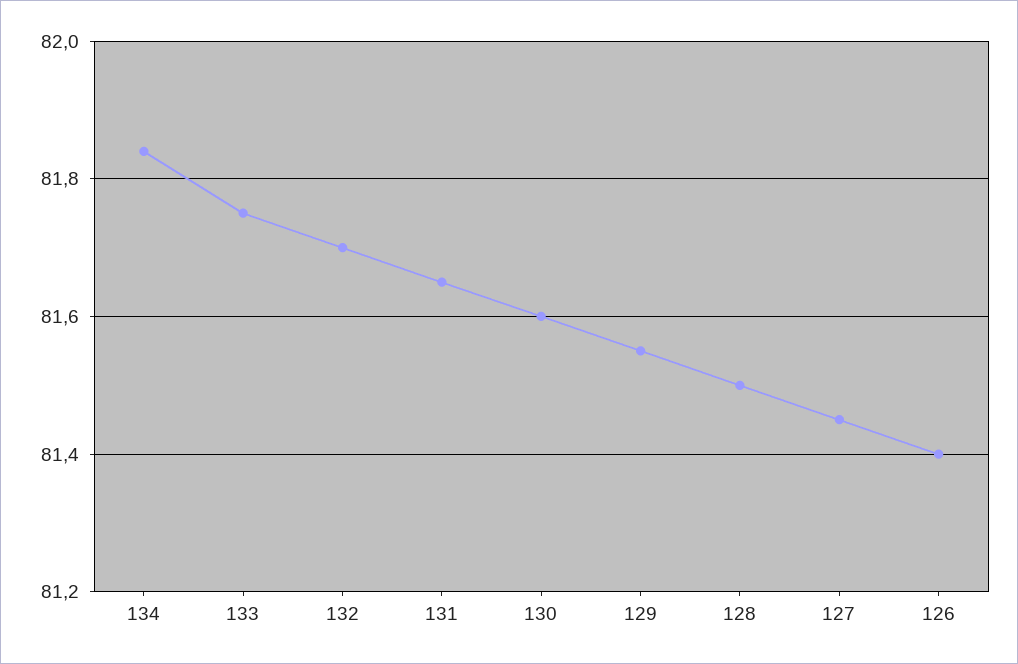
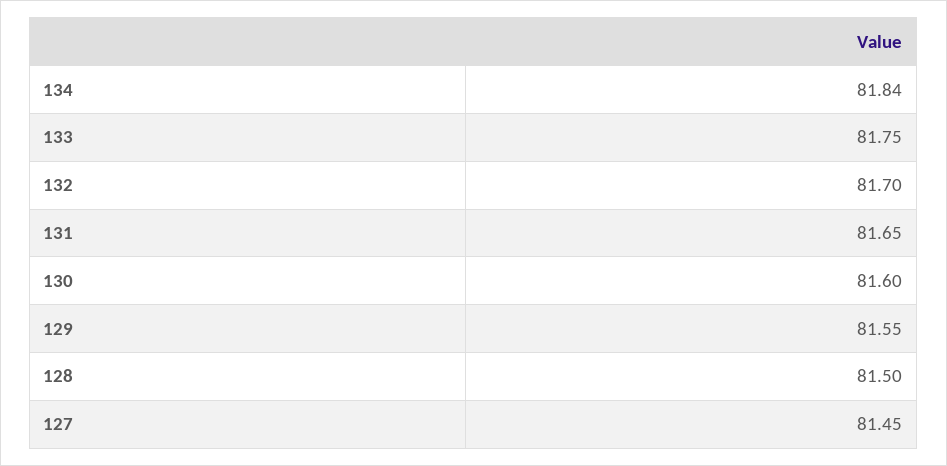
  {
    "134": 81.84,
    "133": 81.75,
    "132": 81.7,
    "131": 81.65,
    "130": 81.6,
    "129": 81.55,
    "128": 81.5,
-   "127": 81.45,
+   "127": 81.45
-   "126": 81.4
  }

